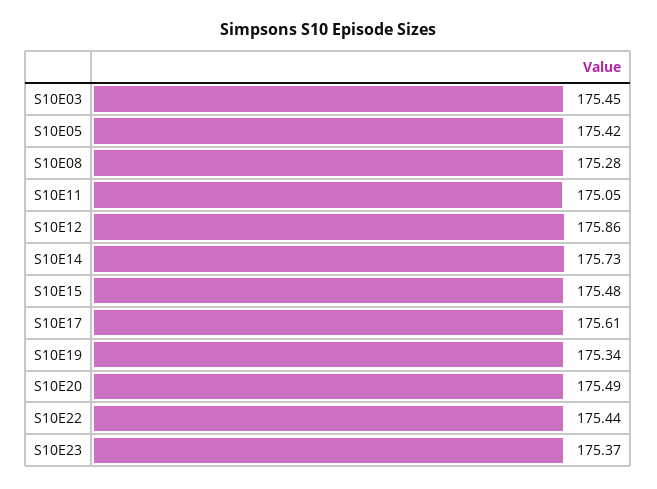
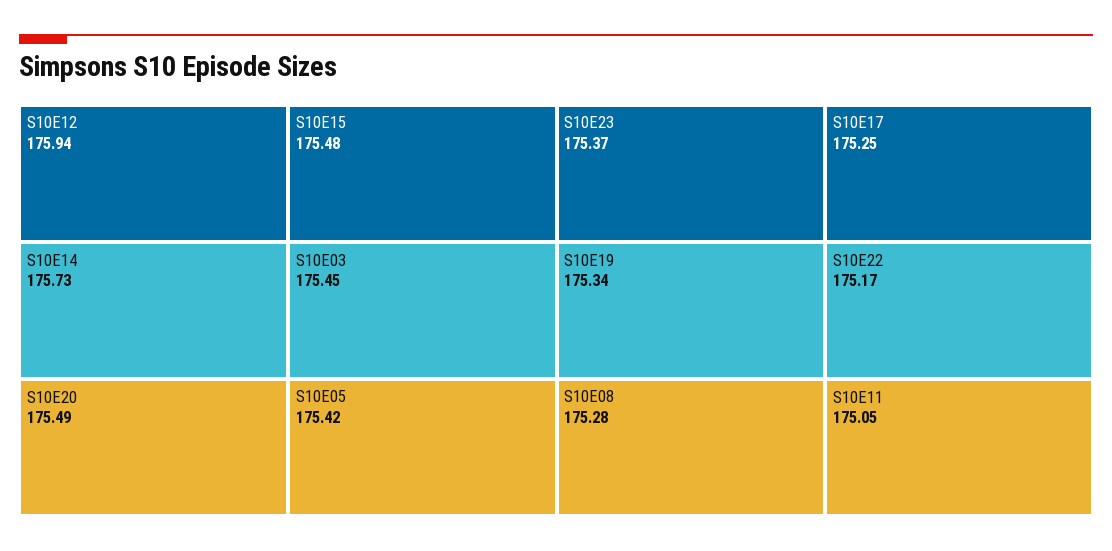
  {
    "S10E03": 175.45,
    "S10E05": 175.42,
    "S10E08": 175.28,
    "S10E11": 175.05,
-   "S10E12": 175.86,
+   "S10E12": 175.94,
    "S10E14": 175.73,
    "S10E15": 175.48,
-   "S10E17": 175.61,
+   "S10E17": 175.25,
    "S10E19": 175.34,
    "S10E20": 175.49,
-   "S10E22": 175.44,
+   "S10E22": 175.17,
    "S10E23": 175.37
  }

